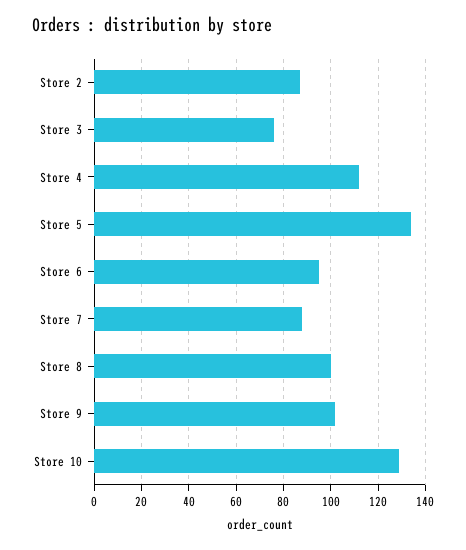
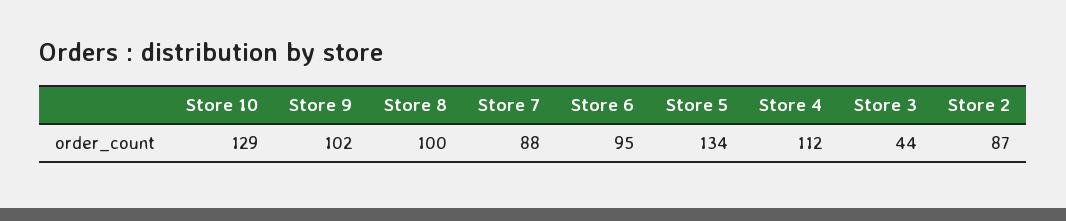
  {
    "Store 2": 87,
-   "Store 3": 75,
+   "Store 3": 44,
    "Store 4": 112,
    "Store 5": 134,
    "Store 6": 95,
    "Store 7": 88,
    "Store 8": 100,
    "Store 9": 102,
    "Store 10": 129
  }

